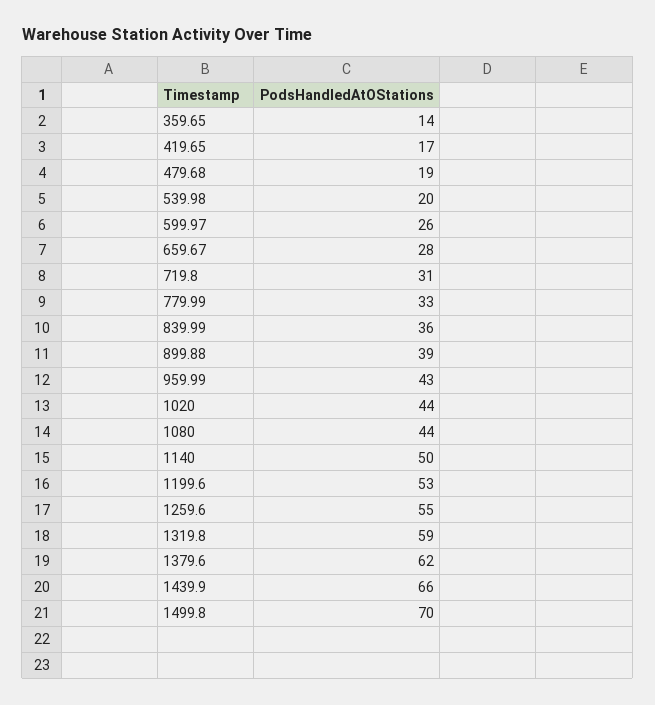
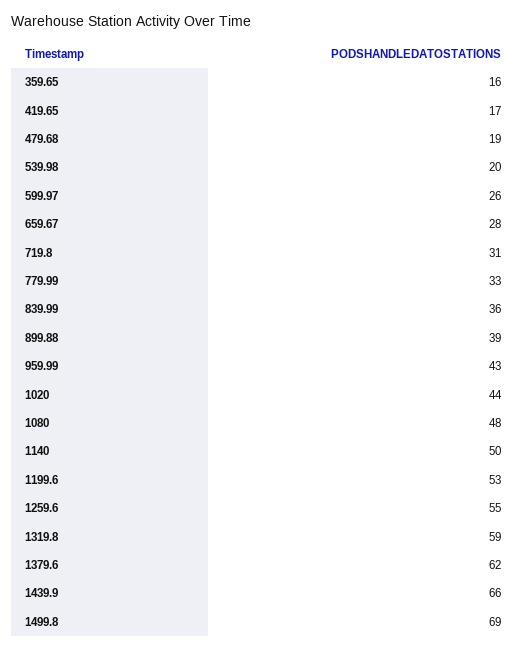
  {
-   "359.65": 14,
+   "359.65": 16,
    "419.65": 17,
    "479.68": 19,
    "539.98": 20,
    "599.97": 26,
    "659.67": 28,
    "719.8": 31,
    "779.99": 33,
    "839.99": 36,
    "899.88": 39,
    "959.99": 43,
    "1020": 44,
-   "1080": 44,
+   "1080": 48,
    "1140": 50,
    "1199.6": 53,
    "1259.6": 55,
    "1319.8": 59,
    "1379.6": 62,
    "1439.9": 66,
-   "1499.8": 70
+   "1499.8": 69
  }

